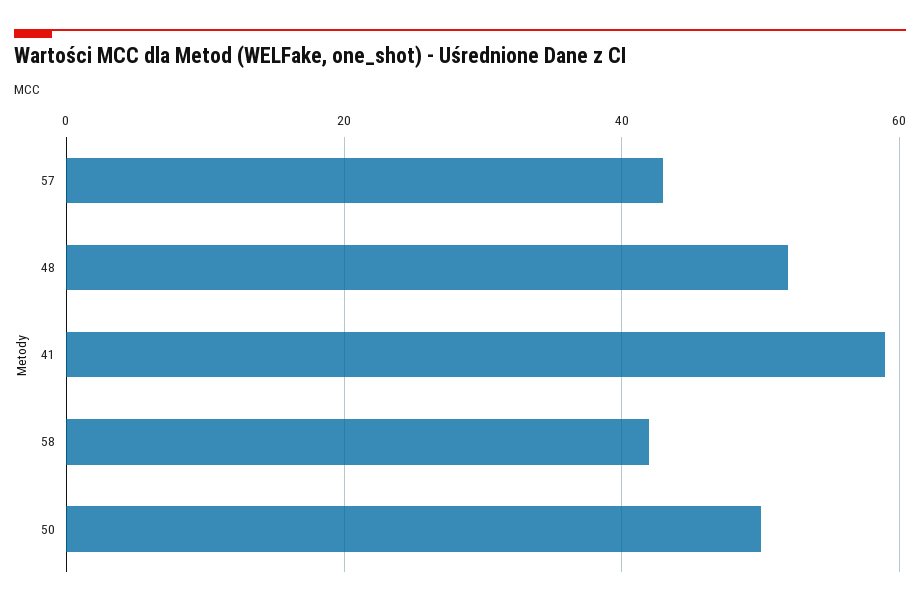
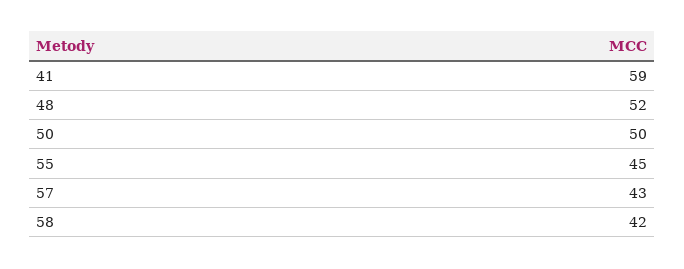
  {
    "57": 43,
    "48": 52,
    "41": 59,
    "58": 42,
-   "50": 50
+   "50": 50,
+   "55": 45
  }

